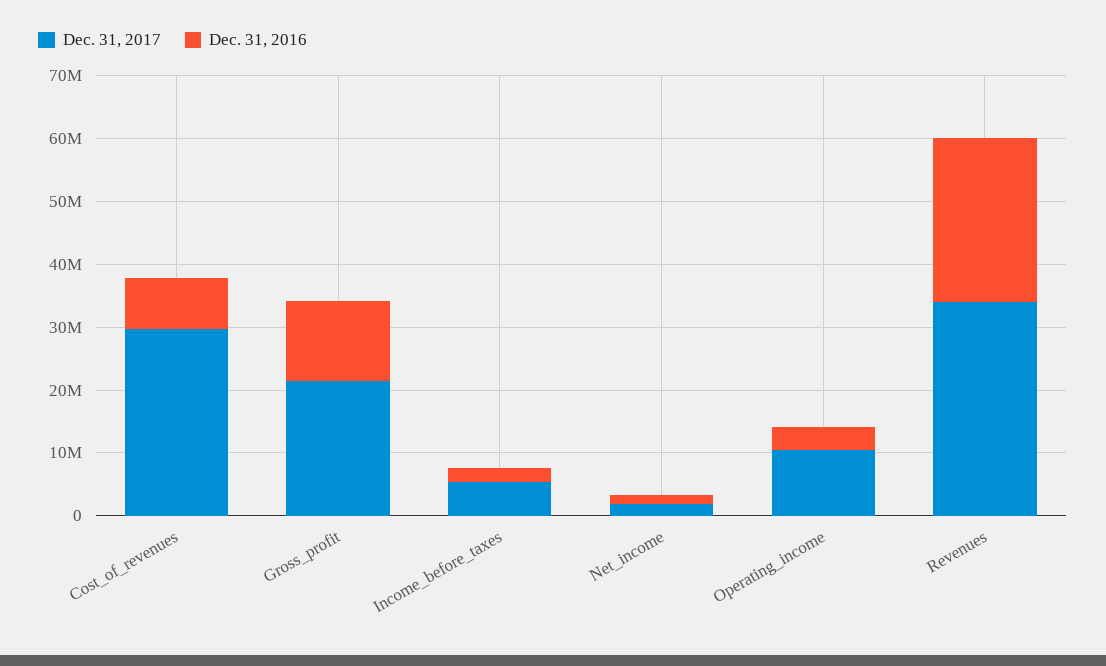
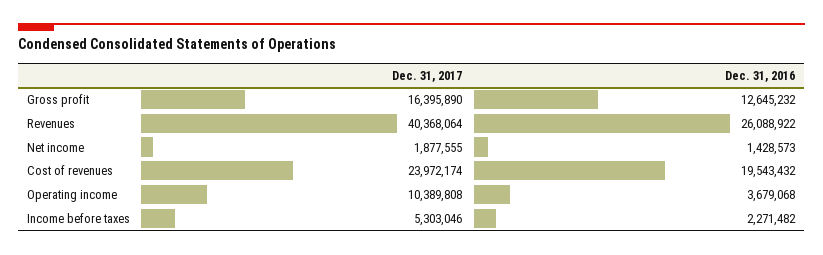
  {
    "Dec. 31, 2017": {
-     "Cost_of_revenues": 30000000,
+     "Cost_of_revenues": 23972174,
-     "Gross_profit": 22000000,
+     "Gross_profit": 16395890,
      "Income_before_taxes": 5303046,
      "Net_income": 1877555,
      "Operating_income": 10389808,
-     "Revenues": 34000000
+     "Revenues": 40368064
    },
    "Dec. 31, 2016": {
-     "Cost_of_revenues": 8000000,
+     "Cost_of_revenues": 19543432,
      "Gross_profit": 12645232,
      "Income_before_taxes": 2271482,
      "Net_income": 1428573,
      "Operating_income": 3679068,
      "Revenues": 26088922
    }
  }

